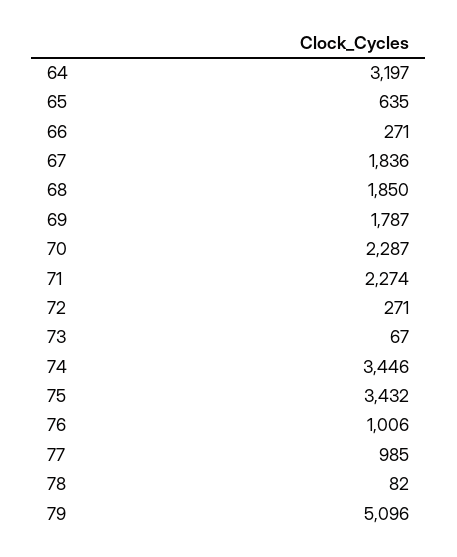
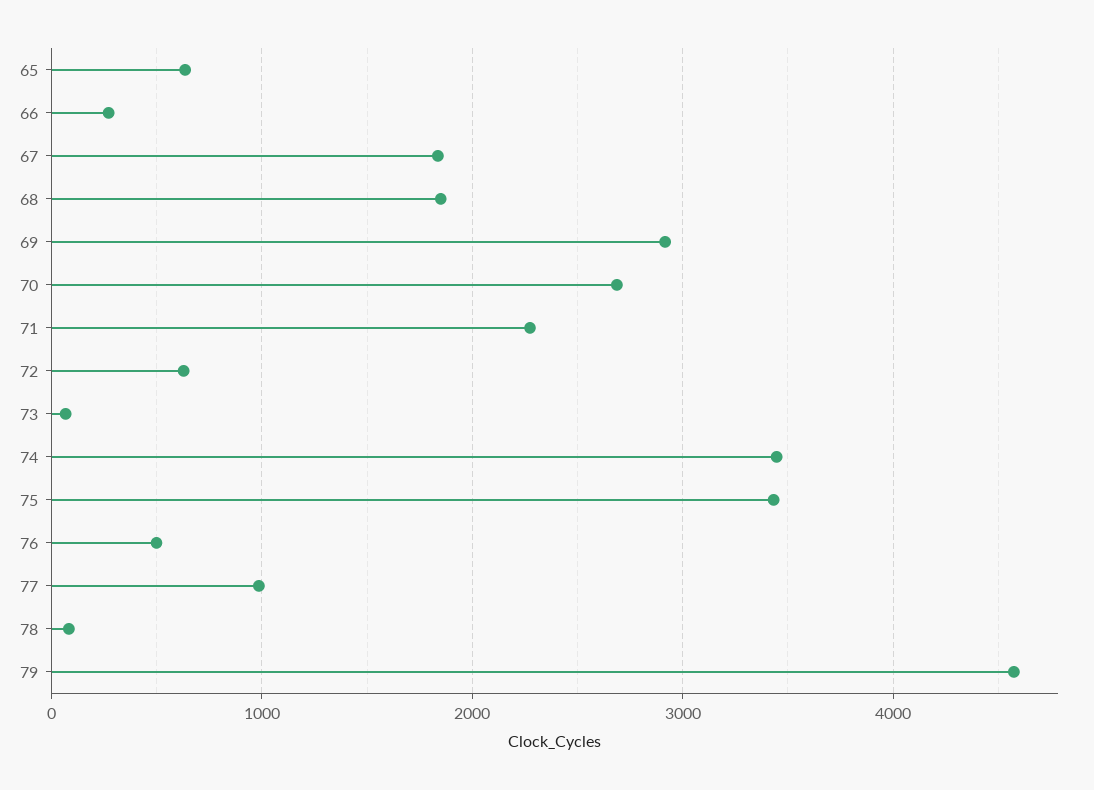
  {
-   "64": 3197,
    "65": 635,
    "66": 271,
    "67": 1836,
    "68": 1850,
-   "69": 1787,
+   "69": 2900,
-   "70": 2287,
+   "70": 2700,
    "71": 2274,
-   "72": 271,
+   "72": 600,
    "73": 67,
    "74": 3446,
    "75": 3432,
-   "76": 1006,
+   "76": 500,
    "77": 985,
    "78": 82,
-   "79": 5096
+   "79": 4600
  }

